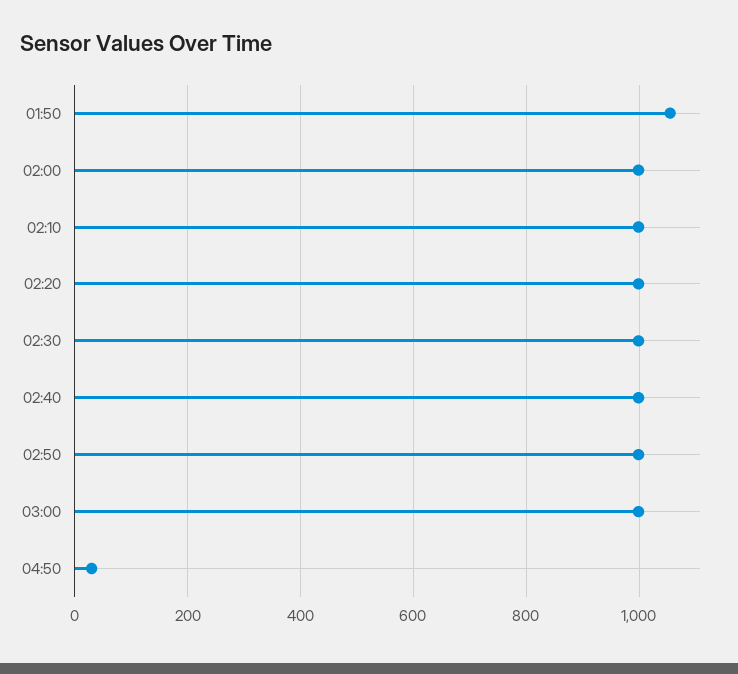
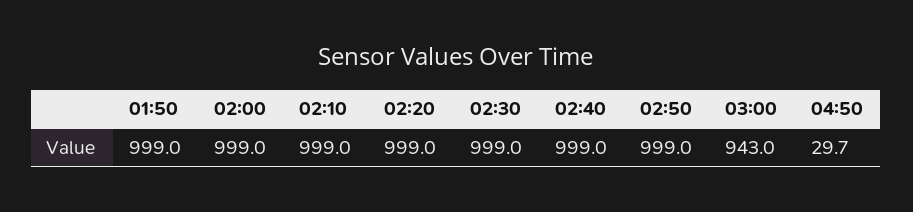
  {
-   "01:50": 1060,
+   "01:50": 999,
    "02:00": 999,
    "02:10": 999,
    "02:20": 999,
    "02:30": 999,
    "02:40": 999,
    "02:50": 999,
-   "03:00": 1000,
+   "03:00": 943,
    "04:50": 29.7
  }

